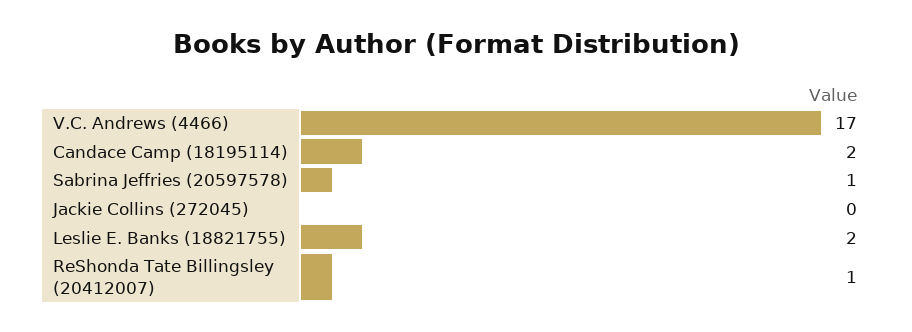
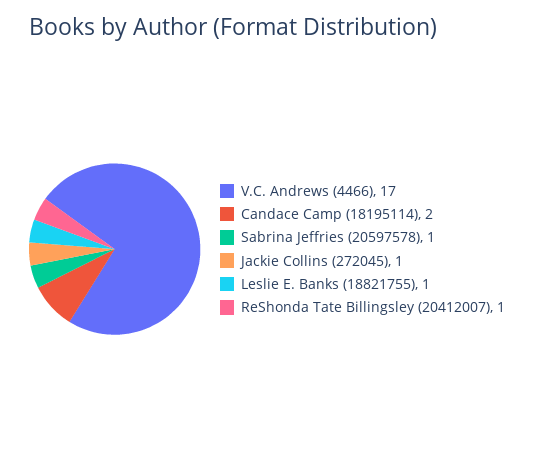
  {
    "V.C. Andrews (4466)": 17,
    "Candace Camp (18195114)": 2,
    "Sabrina Jeffries (20597578)": 1,
-   "Jackie Collins (272045)": 0,
+   "Jackie Collins (272045)": 1,
-   "Leslie E. Banks (18821755)": 2,
+   "Leslie E. Banks (18821755)": 1,
    "ReShonda Tate Billingsley (20412007)": 1
  }

